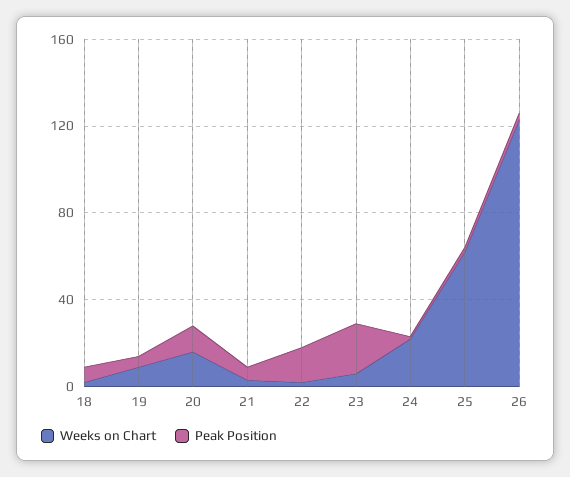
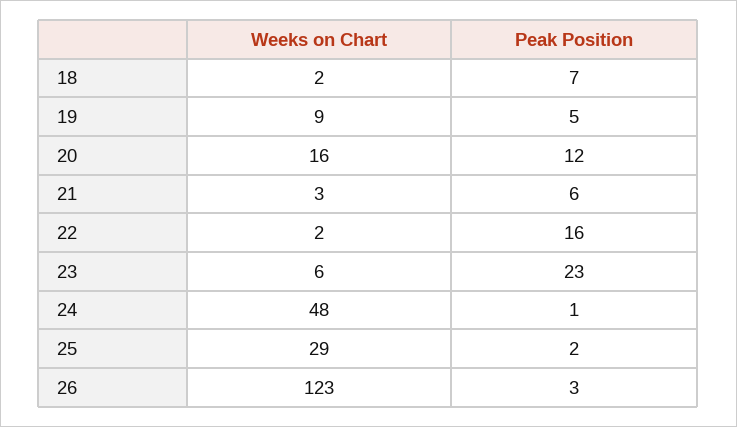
  {
    "Weeks on Chart": {
      "18": 2,
      "19": 9,
      "20": 16,
      "21": 3,
      "22": 2,
      "23": 6,
-     "24": 20,
+     "24": 48,
-     "25": 60,
+     "25": 29,
      "26": 123
    },
    "Peak Position": {
      "18": 7,
      "19": 5,
      "20": 12,
      "21": 6,
      "22": 16,
      "23": 23,
      "24": 1,
      "25": 2,
      "26": 3
    }
  }

